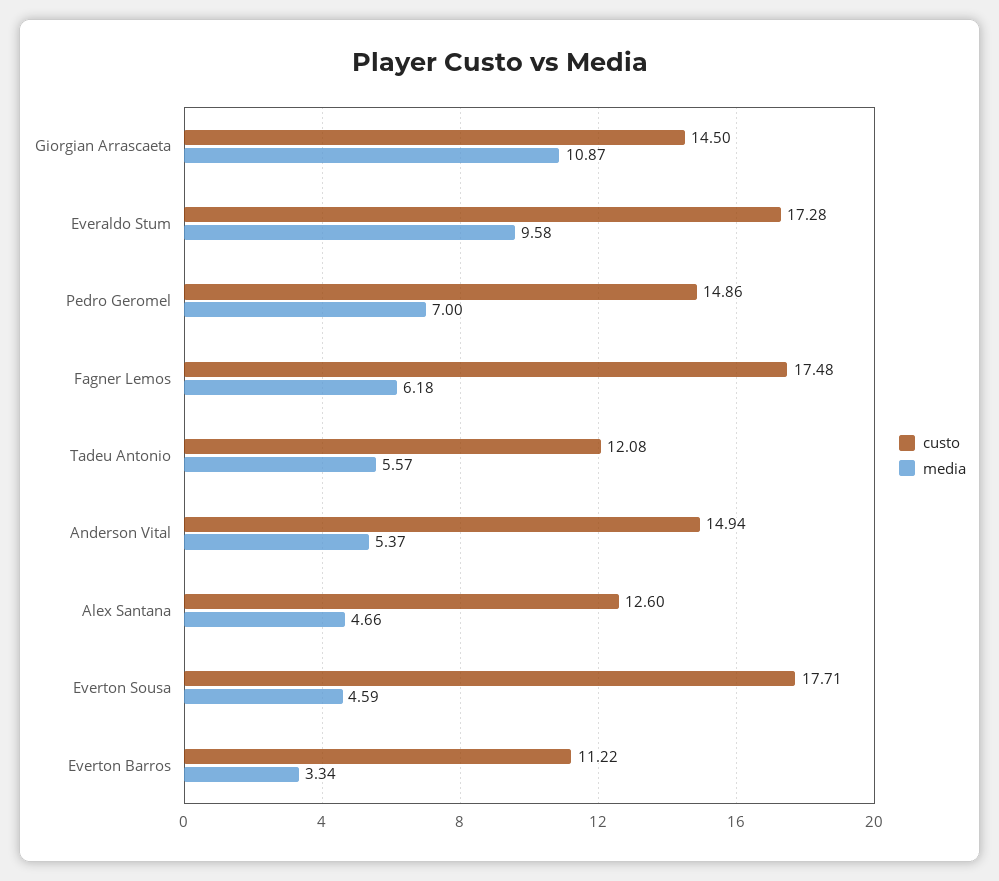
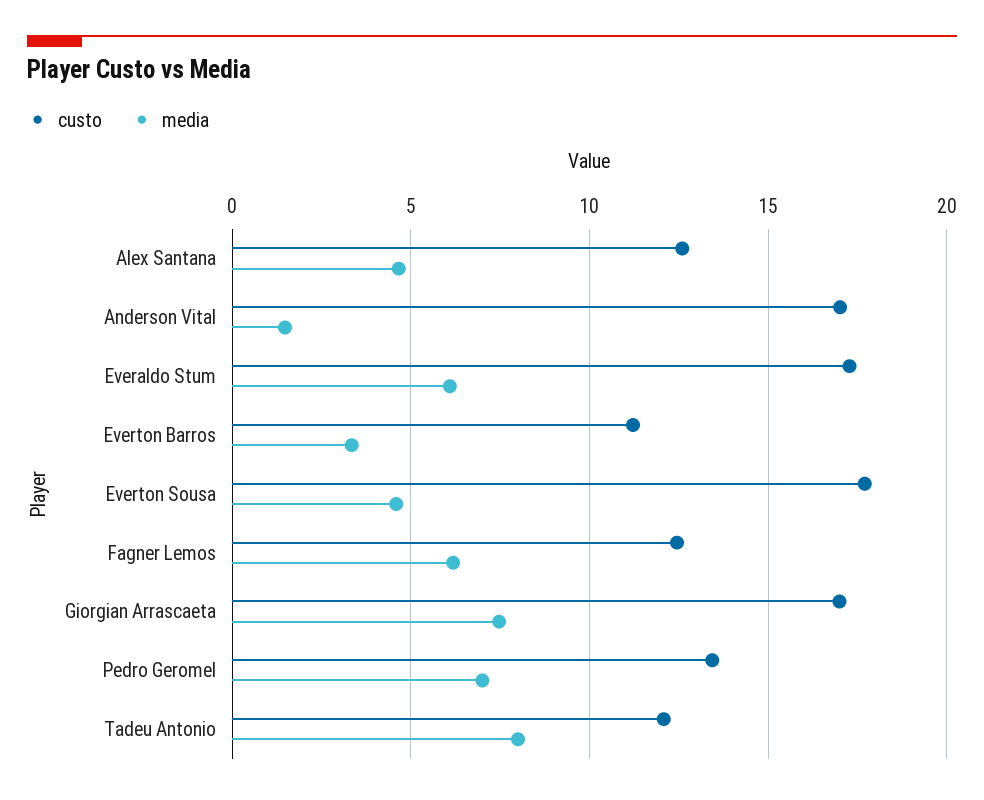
  {
    "custo": {
-     "Giorgian Arrascaeta": 14.5,
+     "Giorgian Arrascaeta": 17,
      "Everaldo Stum": 17.28,
-     "Pedro Geromel": 14.86,
+     "Pedro Geromel": 13.5,
-     "Fagner Lemos": 17.48,
+     "Fagner Lemos": 12.5,
      "Tadeu Antonio": 12.08,
-     "Anderson Vital": 14.94,
+     "Anderson Vital": 17,
      "Alex Santana": 12.6,
      "Everton Sousa": 17.71,
      "Everton Barros": 11.22
    },
    "media": {
-     "Giorgian Arrascaeta": 10.87,
+     "Giorgian Arrascaeta": 7.5,
-     "Everaldo Stum": 9.58,
+     "Everaldo Stum": 6,
      "Pedro Geromel": 7,
      "Fagner Lemos": 6.18,
-     "Tadeu Antonio": 5.57,
+     "Tadeu Antonio": 8,
-     "Anderson Vital": 5.37,
+     "Anderson Vital": 1.5,
      "Alex Santana": 4.66,
      "Everton Sousa": 4.59,
      "Everton Barros": 3.34
    }
  }

